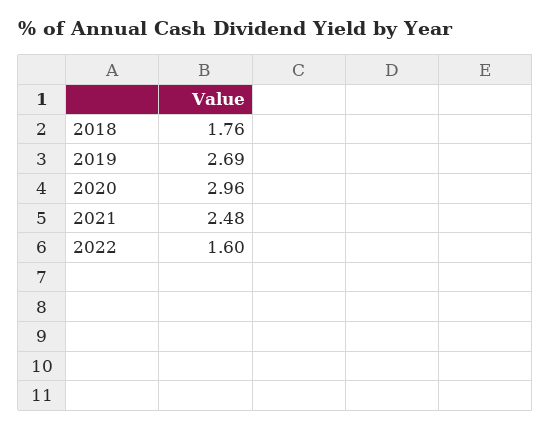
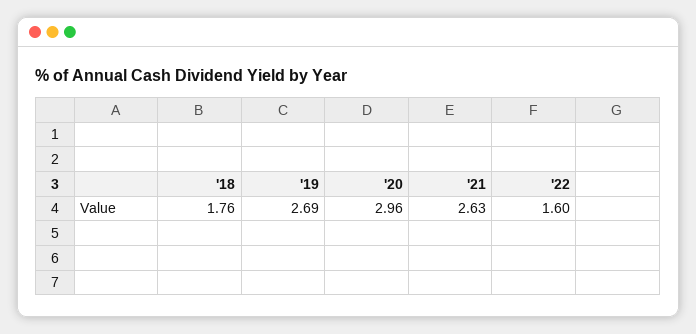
  {
    "2018": 1.76,
    "2019": 2.69,
    "2020": 2.96,
-   "2021": 2.48,
+   "2021": 2.63,
    "2022": 1.6
  }

